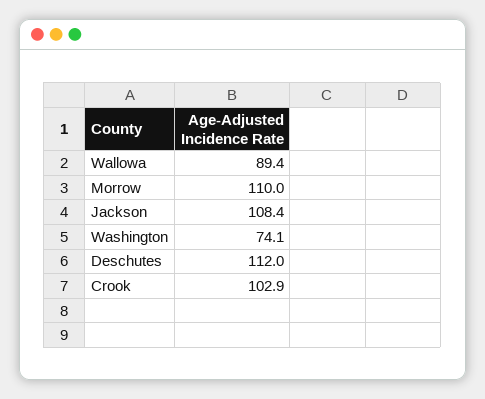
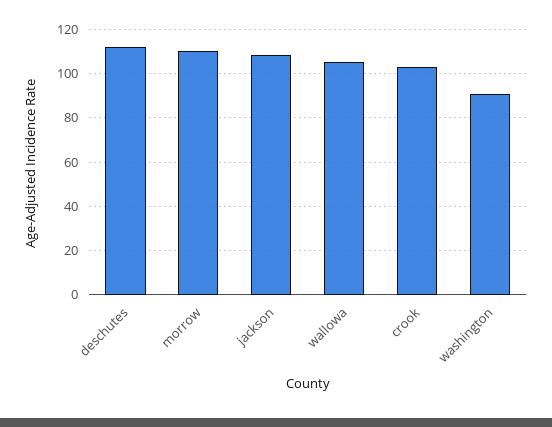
  {
-   "Wallowa": 89.4,
+   "Wallowa": 105,
    "Morrow": 110,
    "Jackson": 108.4,
-   "Washington": 74.1,
+   "Washington": 90,
    "Deschutes": 112,
    "Crook": 102.9
  }

